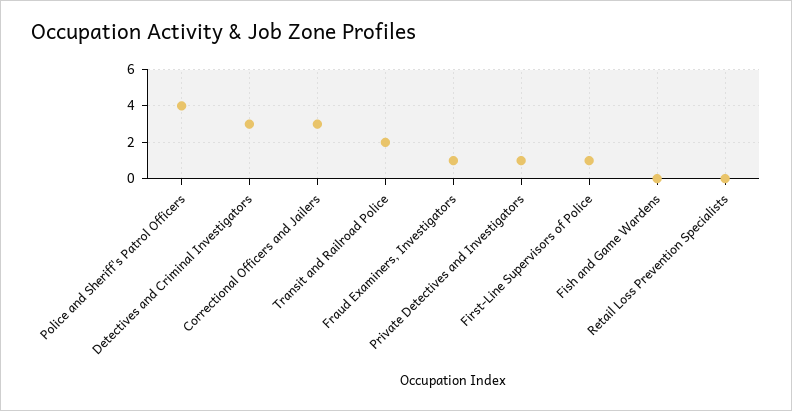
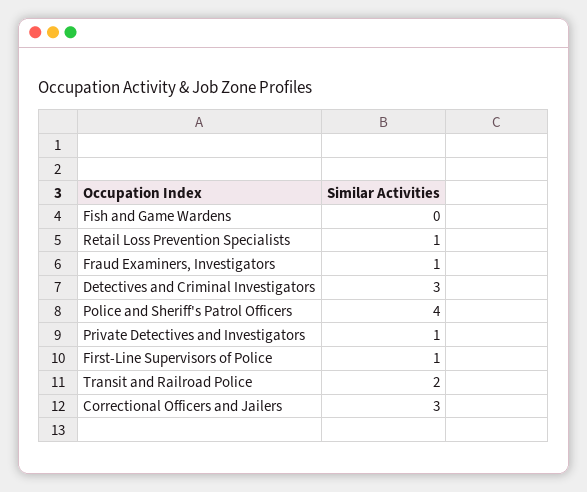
  {
    "Police and Sheriff's Patrol Officers": 4,
    "Detectives and Criminal Investigators": 3,
    "Correctional Officers and Jailers": 3,
    "Transit and Railroad Police": 2,
    "Fraud Examiners, Investigators": 1,
    "Private Detectives and Investigators": 1,
    "First-Line Supervisors of Police": 1,
    "Fish and Game Wardens": 0,
-   "Retail Loss Prevention Specialists": 0
+   "Retail Loss Prevention Specialists": 1
  }

